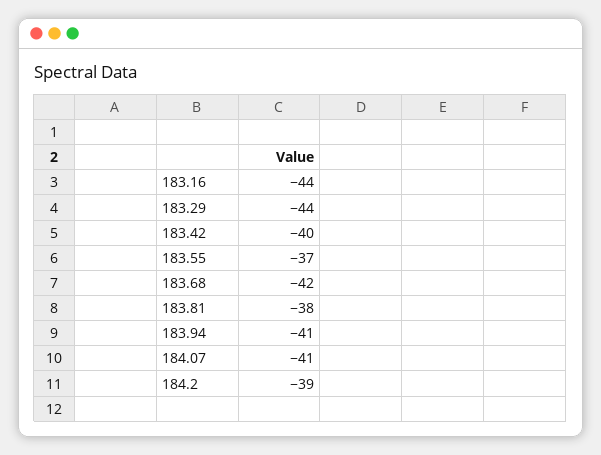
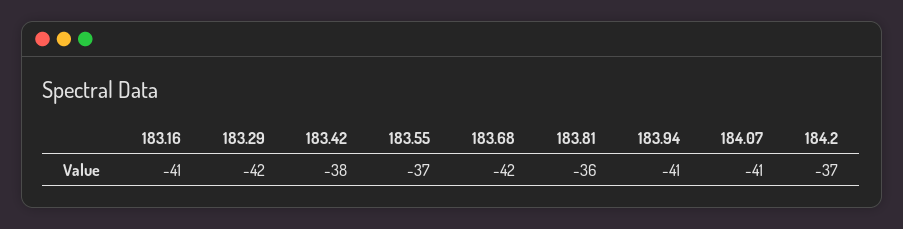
  {
-   "183.16": -44,
+   "183.16": -41,
-   "183.29": -44,
+   "183.29": -42,
-   "183.42": -40,
+   "183.42": -38,
    "183.55": -37,
    "183.68": -42,
-   "183.81": -38,
+   "183.81": -36,
    "183.94": -41,
    "184.07": -41,
-   "184.2": -39
+   "184.2": -37
  }

